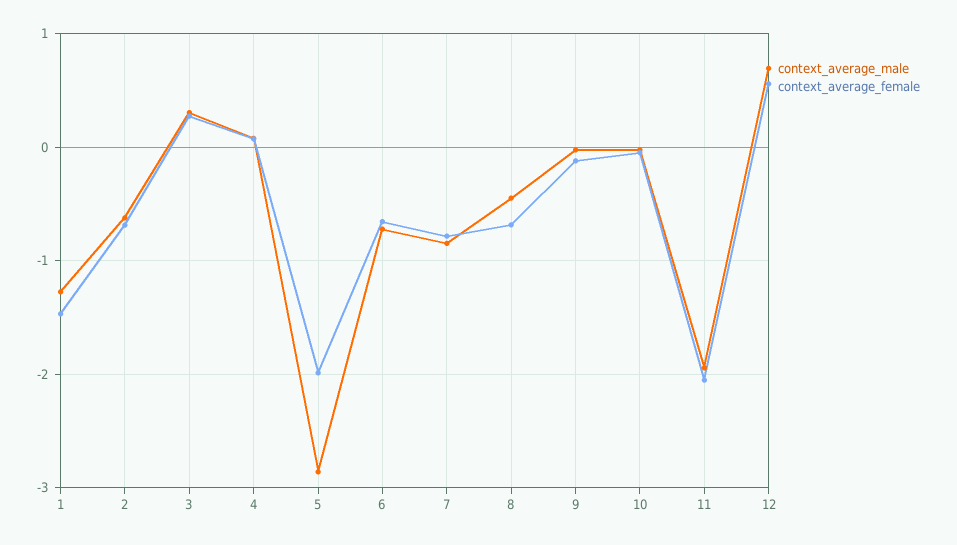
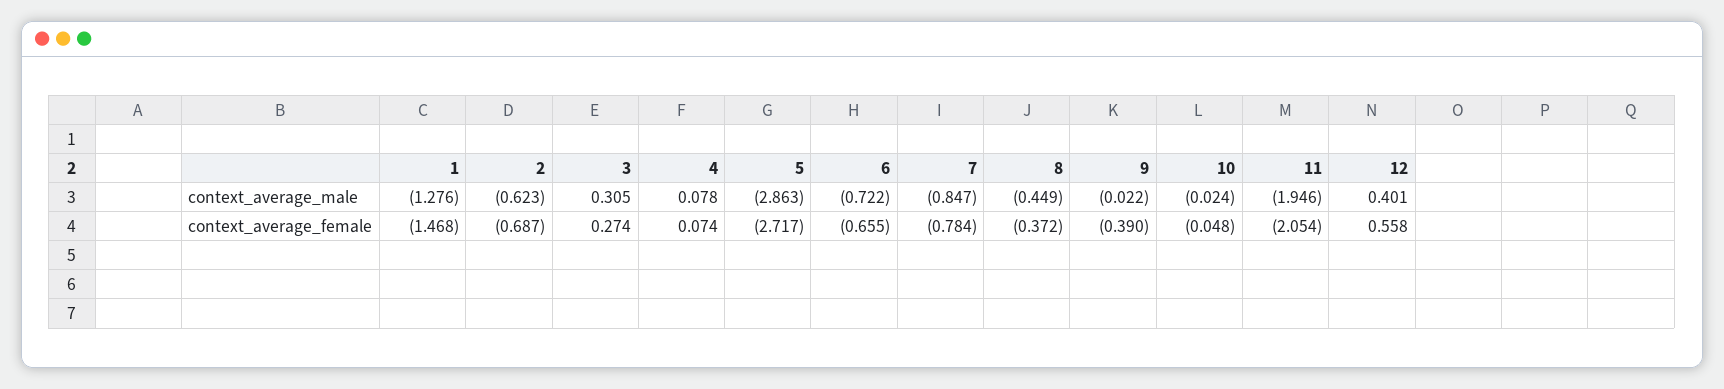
  {
    "context_average_male": {
      "1": -1.276,
      "2": -0.623,
      "3": 0.305,
      "4": 0.078,
      "5": -2.863,
      "6": -0.722,
      "7": -0.847,
      "8": -0.449,
      "9": -0.022,
      "10": -0.024,
      "11": -1.946,
-     "12": 0.7
+     "12": 0.401
    },
    "context_average_female": {
      "1": -1.468,
      "2": -0.687,
      "3": 0.274,
      "4": 0.074,
-     "5": -2,
+     "5": -2.717,
      "6": -0.655,
      "7": -0.784,
-     "8": -0.7,
+     "8": -0.372,
-     "9": -0.1,
+     "9": -0.39,
      "10": -0.048,
      "11": -2.054,
      "12": 0.558
    }
  }

